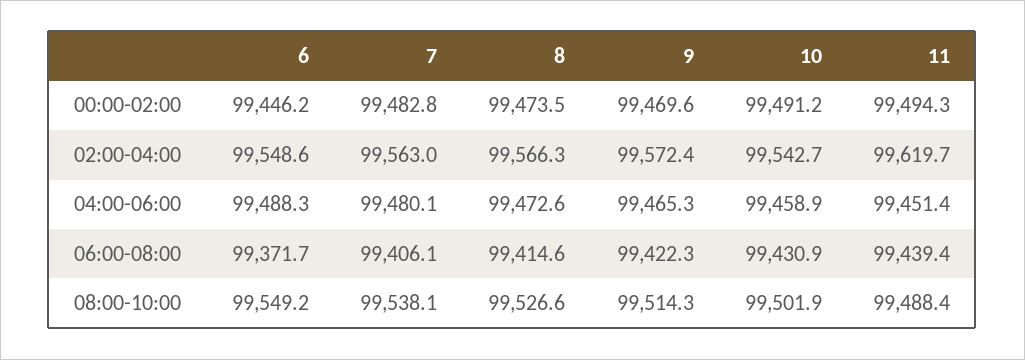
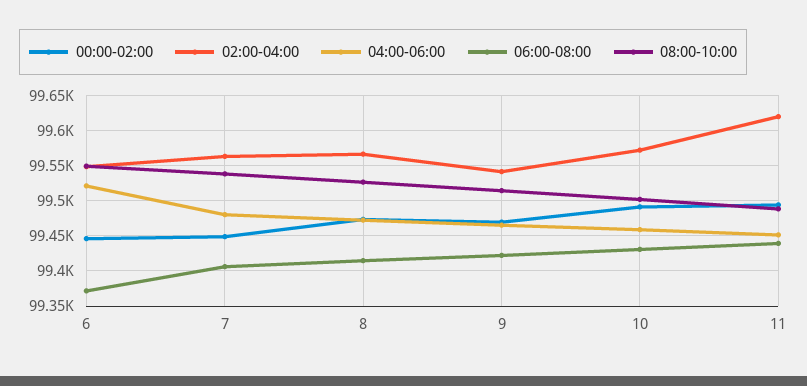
  {
    "00:00-02:00": {
      "6": 99446.2,
-     "7": 99482.8,
+     "7": 99450,
      "8": 99473.5,
      "9": 99469.6,
      "10": 99491.2,
      "11": 99494.3
    },
    "02:00-04:00": {
      "6": 99548.6,
      "7": 99563,
      "8": 99566.3,
-     "9": 99572.4,
+     "9": 99540,
-     "10": 99542.7,
+     "10": 99570,
      "11": 99619.7
    },
    "04:00-06:00": {
-     "6": 99488.3,
+     "6": 99520,
      "7": 99480.1,
      "8": 99472.6,
      "9": 99465.3,
      "10": 99458.9,
      "11": 99451.4
    },
    "06:00-08:00": {
      "6": 99371.7,
      "7": 99406.1,
      "8": 99414.6,
      "9": 99422.3,
      "10": 99430.9,
      "11": 99439.4
    },
    "08:00-10:00": {
      "6": 99549.2,
      "7": 99538.1,
      "8": 99526.6,
      "9": 99514.3,
      "10": 99501.9,
      "11": 99488.4
    }
  }

